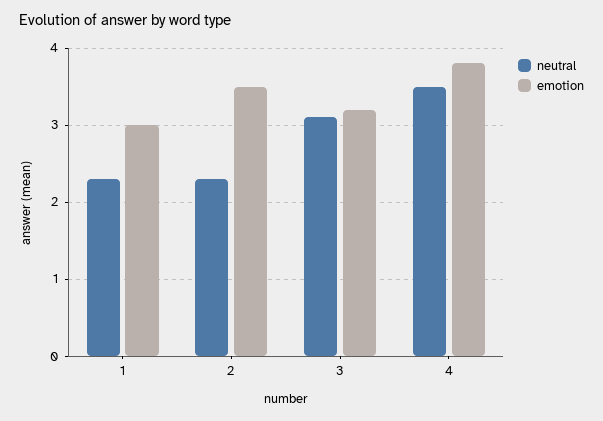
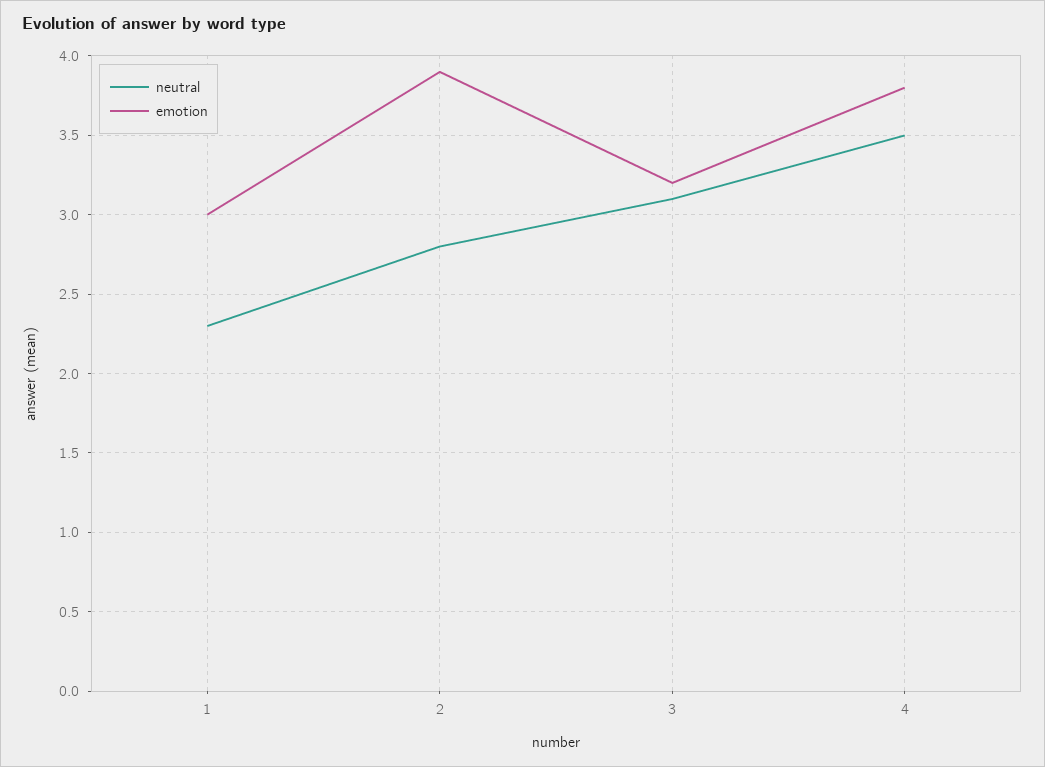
  {
    "neutral": {
      "1": 2.3,
-     "2": 2.3,
+     "2": 2.8,
      "3": 3.1,
      "4": 3.5
    },
    "emotion": {
      "1": 3,
-     "2": 3.5,
+     "2": 3.9,
      "3": 3.2,
      "4": 3.8
    }
  }

